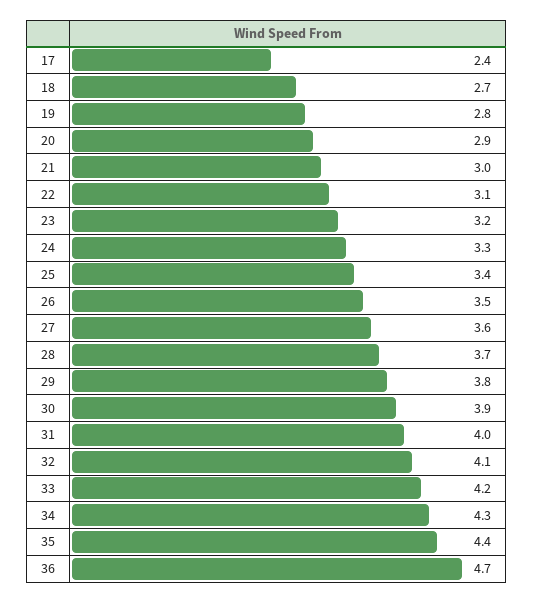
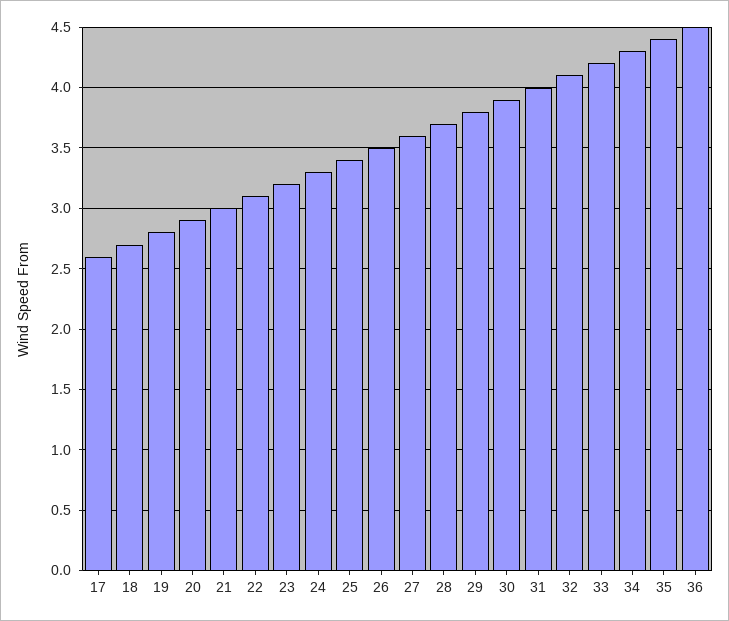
  {
-   "17": 2.4,
+   "17": 2.6,
    "18": 2.7,
    "19": 2.8,
    "20": 2.9,
    "21": 3,
    "22": 3.1,
    "23": 3.2,
    "24": 3.3,
    "25": 3.4,
    "26": 3.5,
    "27": 3.6,
    "28": 3.7,
    "29": 3.8,
    "30": 3.9,
    "31": 4,
    "32": 4.1,
    "33": 4.2,
    "34": 4.3,
    "35": 4.4,
-   "36": 4.7
+   "36": 4.5
  }

